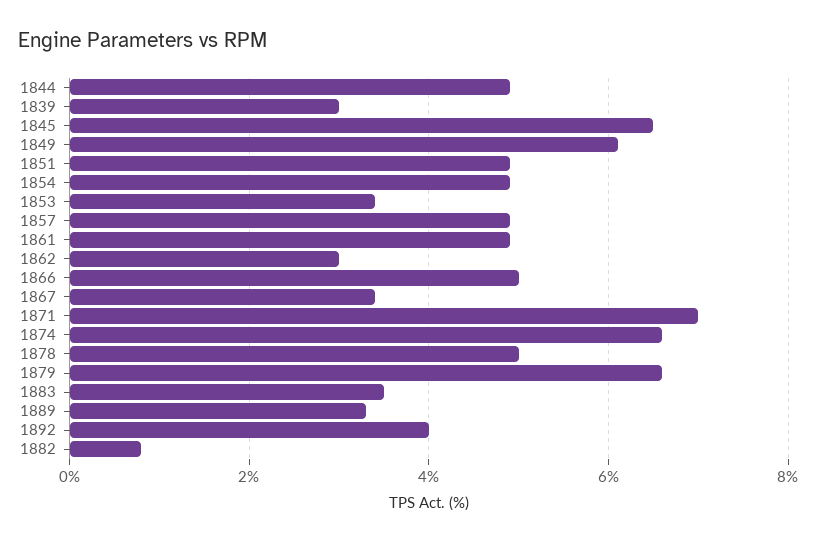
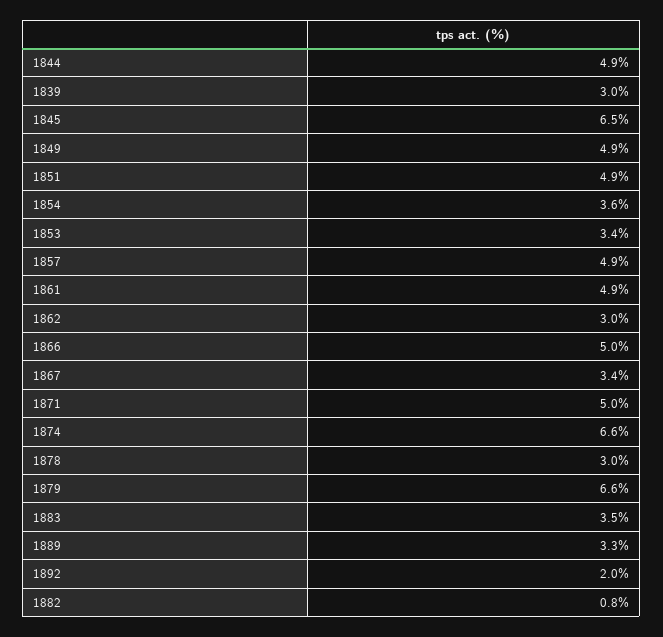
  {
    "1844": 4.9,
    "1839": 3,
    "1845": 6.5,
-   "1849": 6,
+   "1849": 4.9,
    "1851": 4.9,
-   "1854": 5,
+   "1854": 3.6,
    "1853": 3.4,
    "1857": 4.9,
    "1861": 4.9,
    "1862": 3,
    "1866": 5,
    "1867": 3.4,
-   "1871": 7,
+   "1871": 5,
    "1874": 6.6,
-   "1878": 5,
+   "1878": 3,
    "1879": 6.6,
    "1883": 3.5,
    "1889": 3.3,
-   "1892": 4,
+   "1892": 2,
    "1882": 0.8
  }

